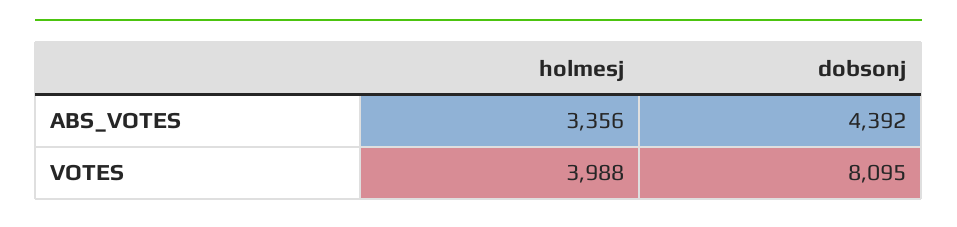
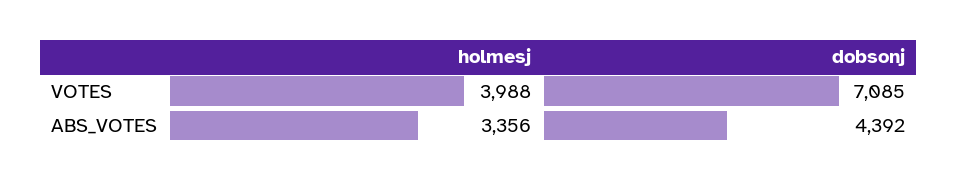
  {
    "holmesj": {
      "ABS_VOTES": 3356,
      "VOTES": 3988
    },
    "dobsonj": {
      "ABS_VOTES": 4392,
-     "VOTES": 8095
+     "VOTES": 7085
    }
  }

